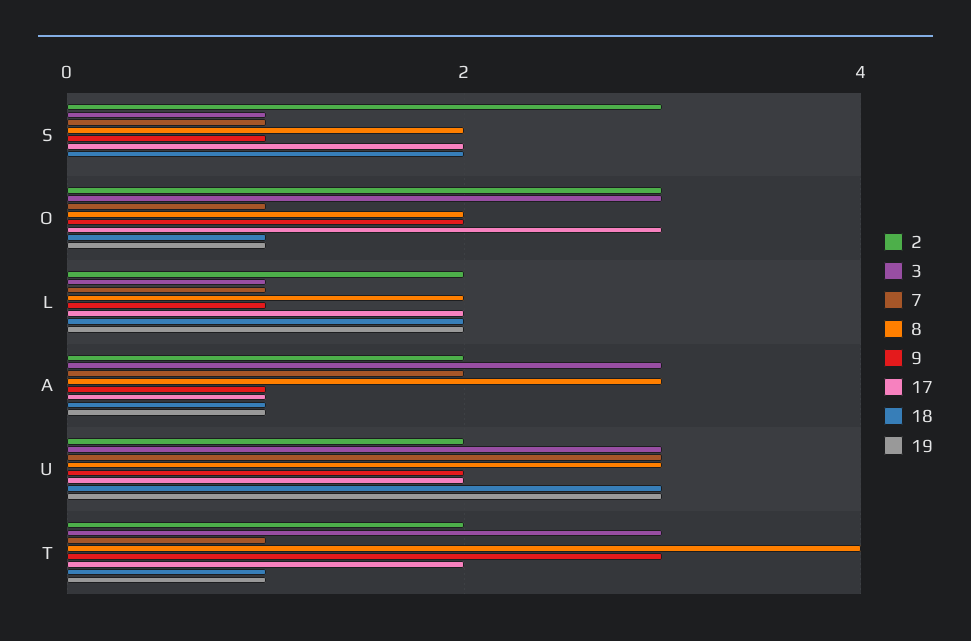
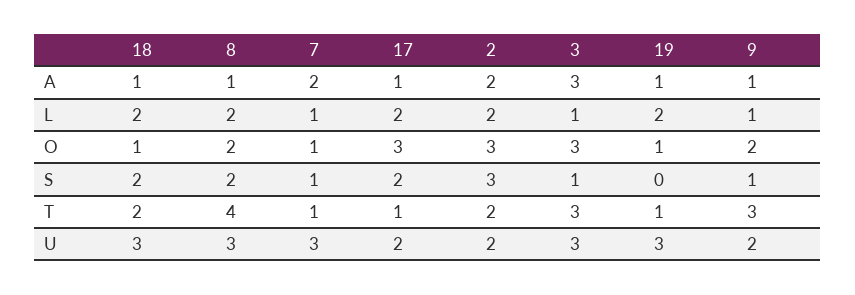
  {
    "2": {
      "S": 3,
      "O": 3,
      "L": 2,
      "A": 2,
      "U": 2,
      "T": 2
    },
    "3": {
      "S": 1,
      "O": 3,
      "L": 1,
      "A": 3,
      "U": 3,
      "T": 3
    },
    "7": {
      "S": 1,
      "O": 1,
      "L": 1,
      "A": 2,
      "U": 3,
      "T": 1
    },
    "8": {
      "S": 2,
      "O": 2,
      "L": 2,
-     "A": 3,
+     "A": 1,
      "U": 3,
      "T": 4
    },
    "9": {
      "S": 1,
      "O": 2,
      "L": 1,
      "A": 1,
      "U": 2,
      "T": 3
    },
    "17": {
      "S": 2,
      "O": 3,
      "L": 2,
      "A": 1,
      "U": 2,
-     "T": 2
+     "T": 1
    },
    "18": {
      "S": 2,
      "O": 1,
      "L": 2,
      "A": 1,
      "U": 3,
-     "T": 1
+     "T": 2
    },
    "19": {
      "S": 0,
      "O": 1,
      "L": 2,
      "A": 1,
      "U": 3,
      "T": 1
    }
  }

